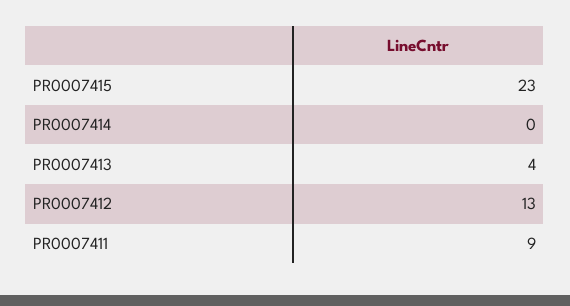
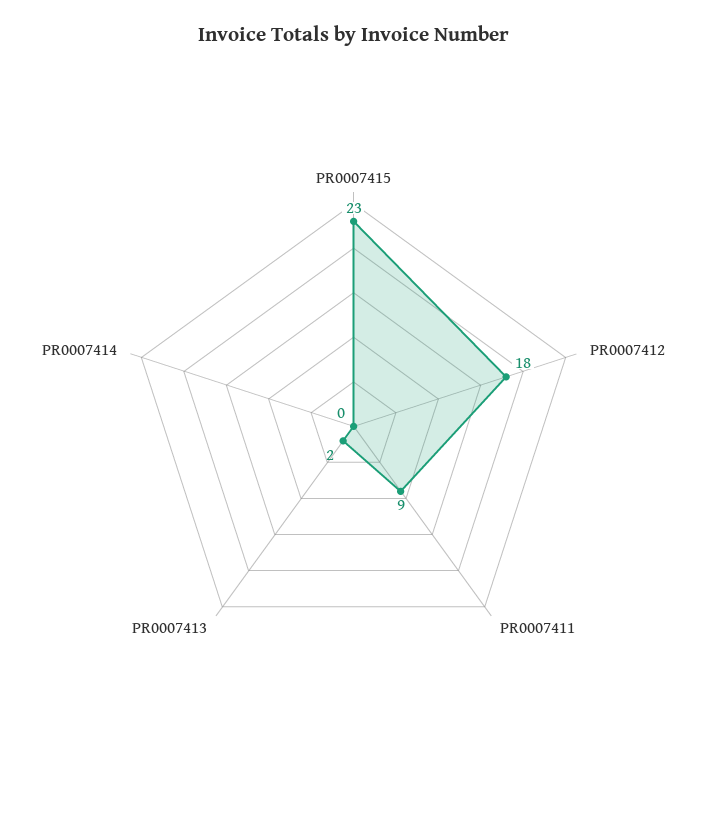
  {
    "PR0007415": 23,
    "PR0007414": 0,
-   "PR0007413": 4,
+   "PR0007413": 2,
-   "PR0007412": 13,
+   "PR0007412": 18,
    "PR0007411": 9
  }

